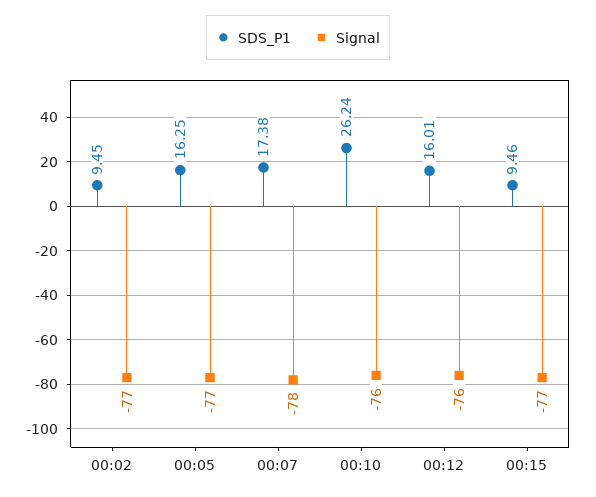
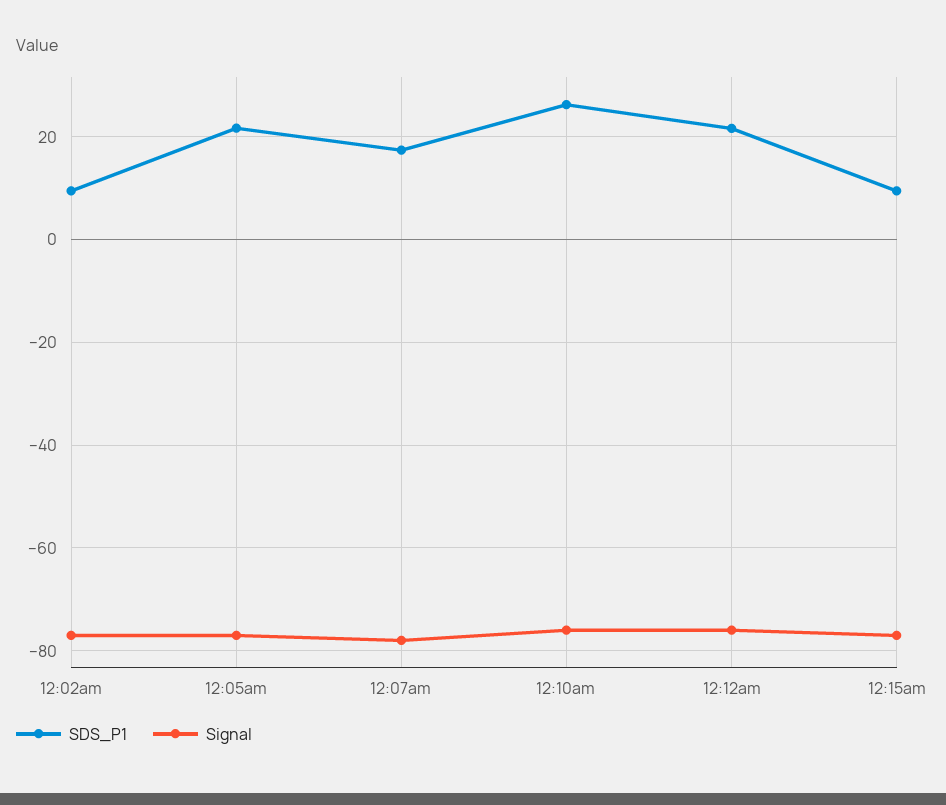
  {
    "SDS_P1": {
      "00:02": 9.45,
-     "00:05": 16.25,
+     "00:05": 22,
      "00:07": 17.38,
      "00:10": 26.24,
-     "00:12": 16.01,
+     "00:12": 22,
      "00:15": 9.46
    },
    "Signal": {
      "00:02": -77,
      "00:05": -77,
      "00:07": -78,
      "00:10": -76,
      "00:12": -76,
      "00:15": -77
    }
  }

